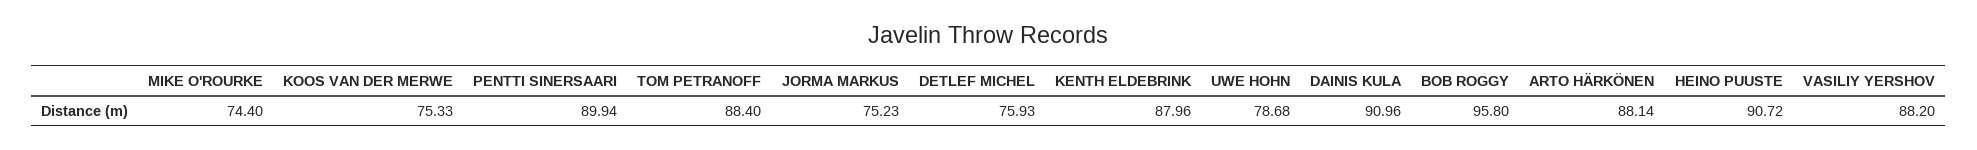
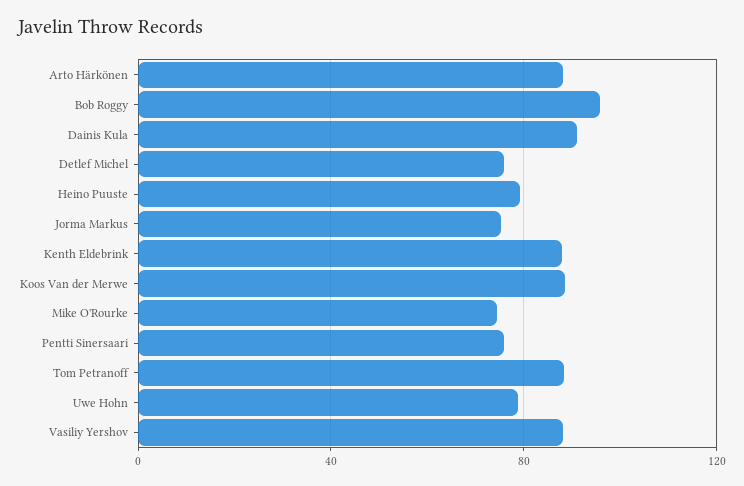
  {
    "MIKE O'ROURKE": 74.4,
-   "KOOS VAN DER MERWE": 75.33,
+   "KOOS VAN DER MERWE": 90,
-   "PENTTI SINERSAARI": 89.94,
+   "PENTTI SINERSAARI": 75,
    "TOM PETRANOFF": 88.4,
    "JORMA MARKUS": 75.23,
    "DETLEF MICHEL": 75.93,
    "KENTH ELDEBRINK": 87.96,
    "UWE HOHN": 78.68,
    "DAINIS KULA": 90.96,
    "BOB ROGGY": 95.8,
    "ARTO HÄRKÖNEN": 88.14,
-   "HEINO PUUSTE": 90.72,
+   "HEINO PUUSTE": 80,
    "VASILIY YERSHOV": 88.2
  }

